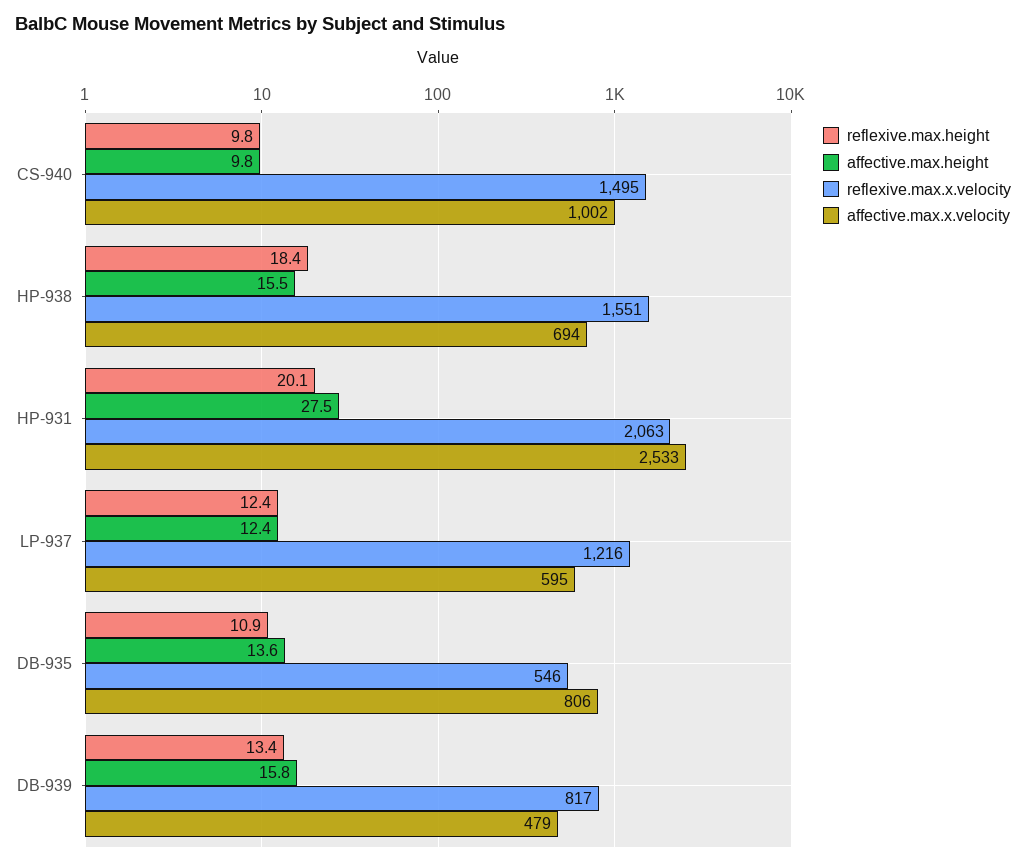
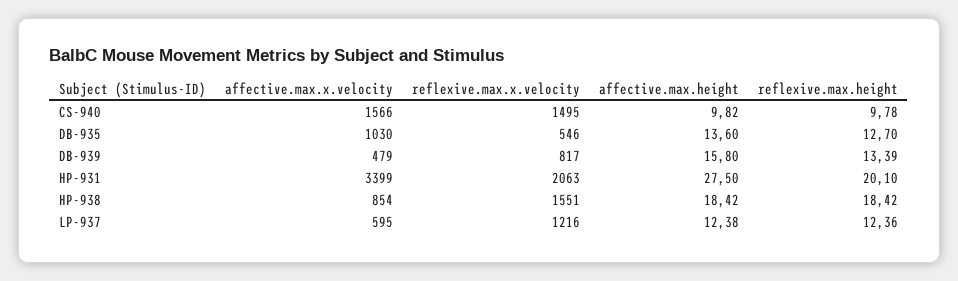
  {
    "reflexive.max.height": {
      "CS-940": 9.78,
      "HP-938": 18.42,
      "HP-931": 20.1,
      "LP-937": 12.36,
-     "DB-935": 10.9,
+     "DB-935": 12.7,
      "DB-939": 13.39
    },
    "affective.max.height": {
      "CS-940": 9.82,
-     "HP-938": 15.5,
+     "HP-938": 18.42,
      "HP-931": 27.5,
      "LP-937": 12.38,
      "DB-935": 13.6,
      "DB-939": 15.8
    },
    "reflexive.max.x.velocity": {
      "CS-940": 1495,
      "HP-938": 1551,
      "HP-931": 2063,
      "LP-937": 1216,
      "DB-935": 546,
      "DB-939": 817
    },
    "affective.max.x.velocity": {
-     "CS-940": 1002,
+     "CS-940": 1566,
-     "HP-938": 694,
+     "HP-938": 854,
-     "HP-931": 2533,
+     "HP-931": 3399,
      "LP-937": 595,
-     "DB-935": 806,
+     "DB-935": 1030,
      "DB-939": 479
    }
  }

